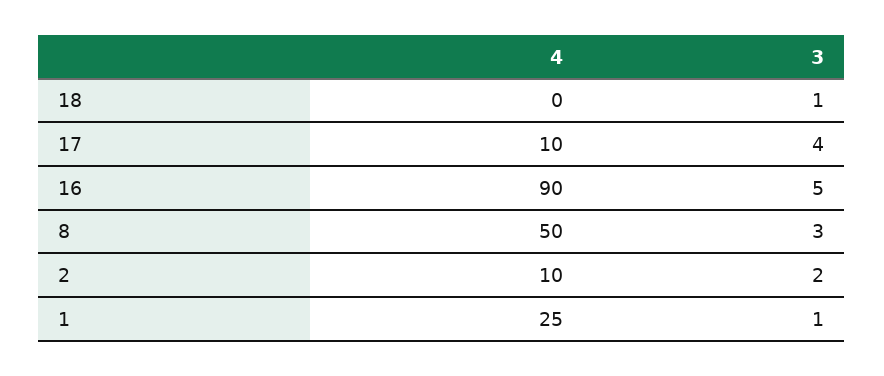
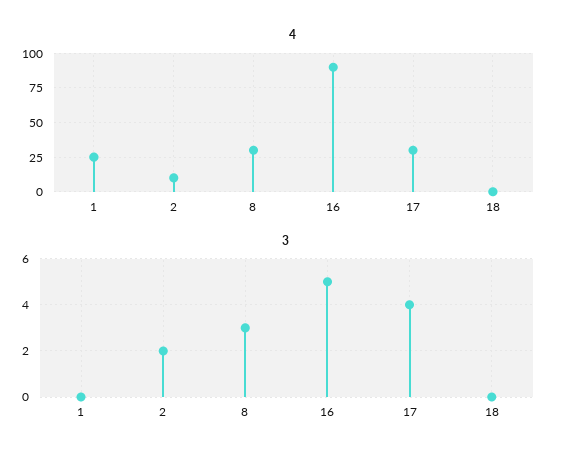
  {
    "4": {
      "18": 0,
-     "17": 10,
+     "17": 30,
      "16": 90,
-     "8": 50,
+     "8": 30,
      "2": 10,
      "1": 25
    },
    "3": {
-     "18": 1,
+     "18": 0,
      "17": 4,
      "16": 5,
      "8": 3,
      "2": 2,
-     "1": 1
+     "1": 0
    }
  }

